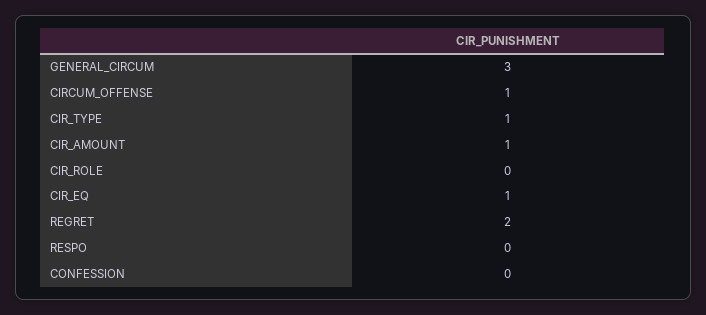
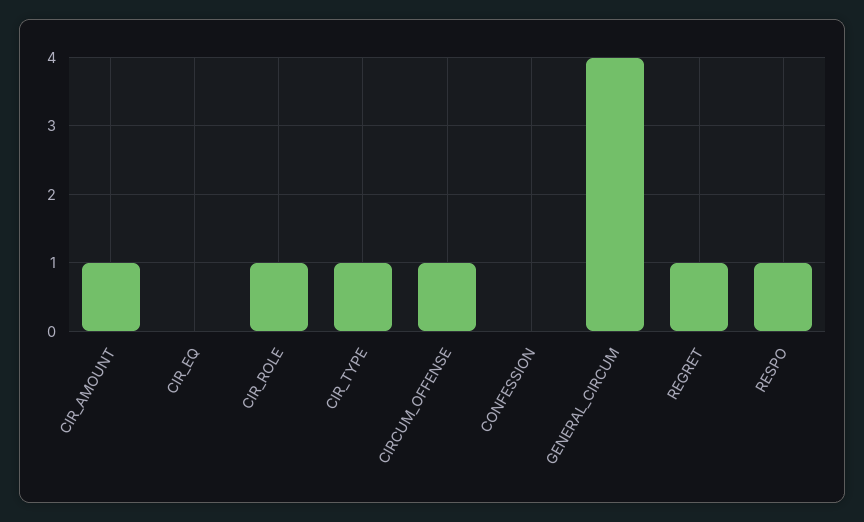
  {
-   "GENERAL_CIRCUM": 3,
+   "GENERAL_CIRCUM": 4,
    "CIRCUM_OFFENSE": 1,
    "CIR_TYPE": 1,
    "CIR_AMOUNT": 1,
-   "CIR_ROLE": 0,
+   "CIR_ROLE": 1,
-   "CIR_EQ": 1,
+   "CIR_EQ": 0,
-   "REGRET": 2,
+   "REGRET": 1,
-   "RESPO": 0,
+   "RESPO": 1,
    "CONFESSION": 0
  }

